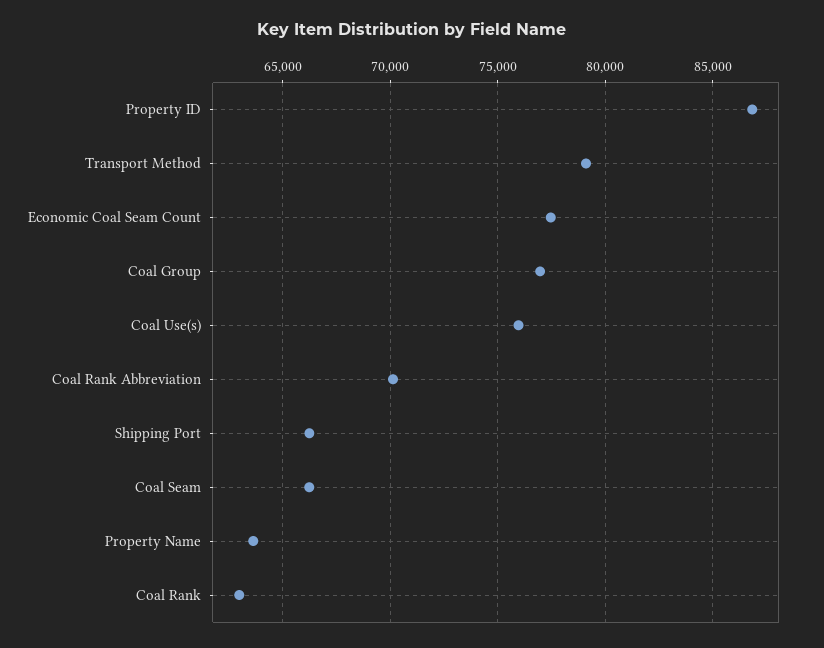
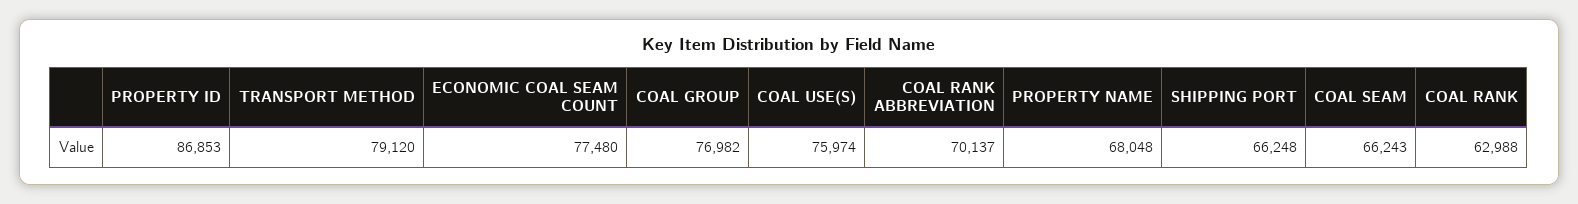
  {
    "Property ID": 86853,
    "Transport Method": 79120,
    "Economic Coal Seam Count": 77480,
    "Coal Group": 76982,
    "Coal Use(s)": 75974,
    "Coal Rank Abbreviation": 70137,
    "Shipping Port": 66248,
    "Coal Seam": 66243,
-   "Property Name": 63500,
+   "Property Name": 68048,
    "Coal Rank": 62988
  }

